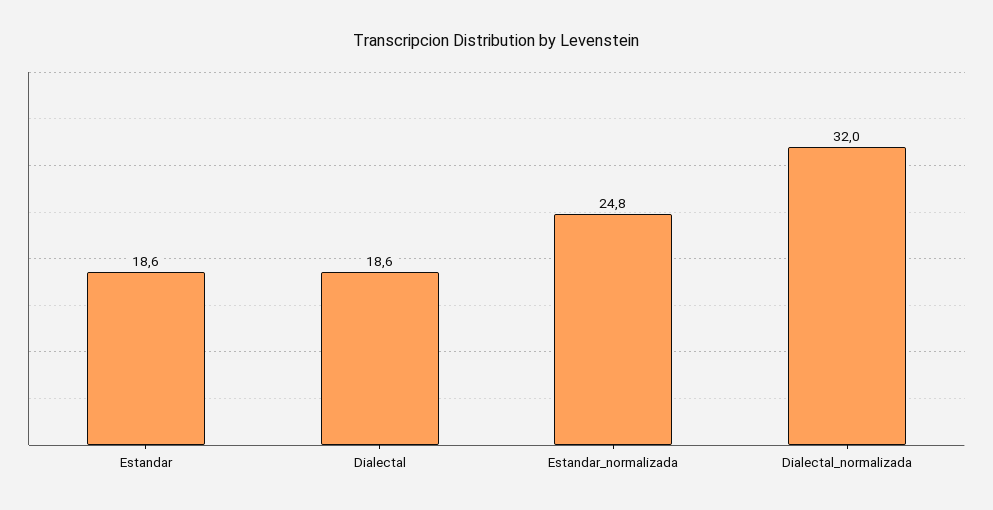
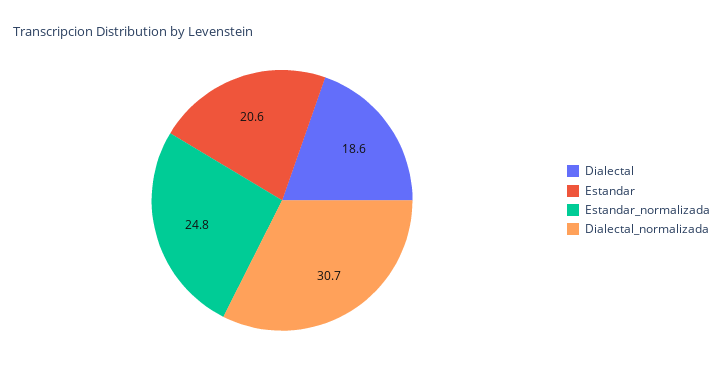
  {
-   "Estandar": 18.6,
+   "Estandar": 20.6,
    "Dialectal": 18.6,
    "Estandar_normalizada": 24.8,
-   "Dialectal_normalizada": 32
+   "Dialectal_normalizada": 30.7
  }

